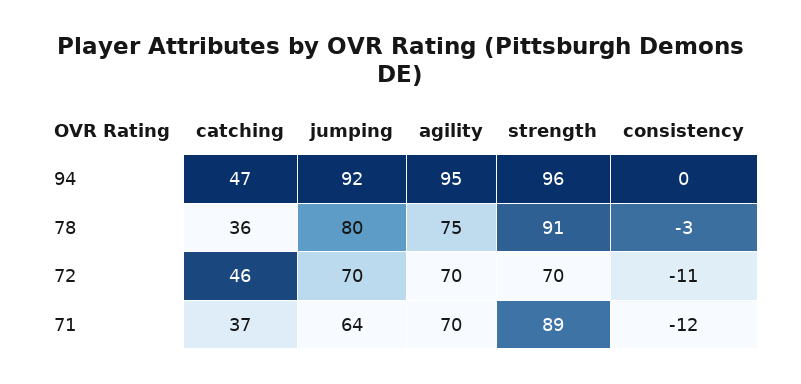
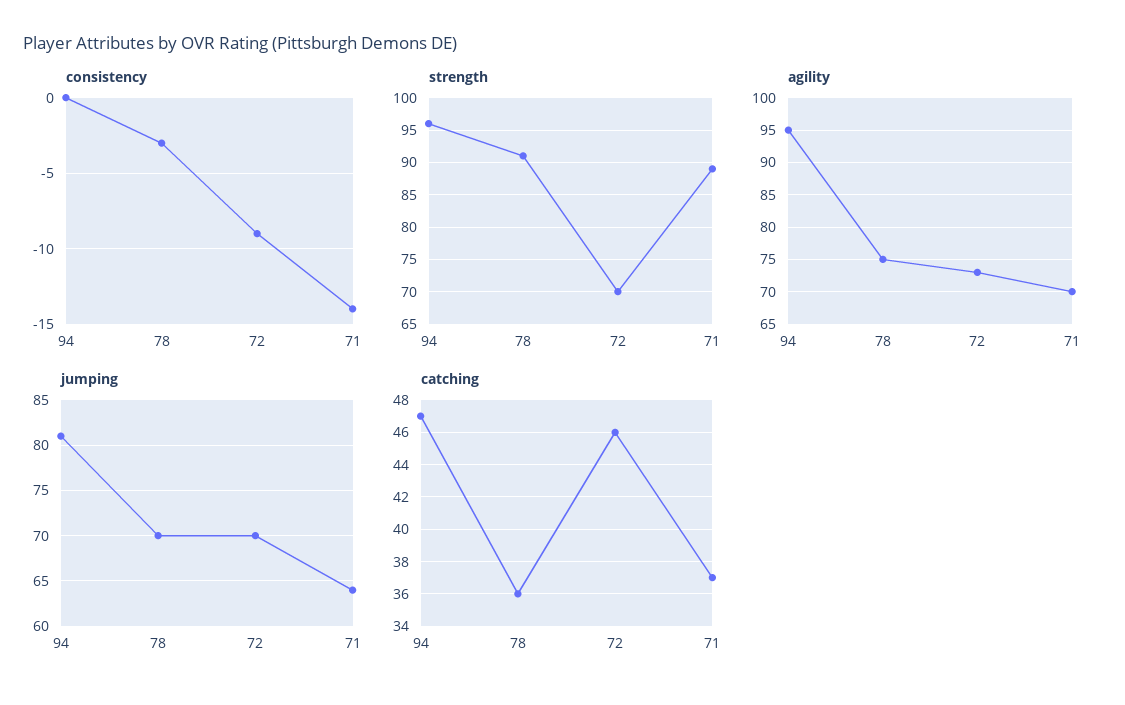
  {
    "catching": {
      "94": 47,
      "78": 36,
      "72": 46,
      "71": 37
    },
    "jumping": {
-     "94": 92,
+     "94": 81,
-     "78": 80,
+     "78": 70,
      "72": 70,
      "71": 64
    },
    "agility": {
      "94": 95,
      "78": 75,
-     "72": 70,
+     "72": 73,
      "71": 70
    },
    "strength": {
      "94": 96,
      "78": 91,
      "72": 70,
      "71": 89
    },
    "consistency": {
      "94": 0,
      "78": -3,
-     "72": -11,
+     "72": -9,
-     "71": -12
+     "71": -14
    }
  }

